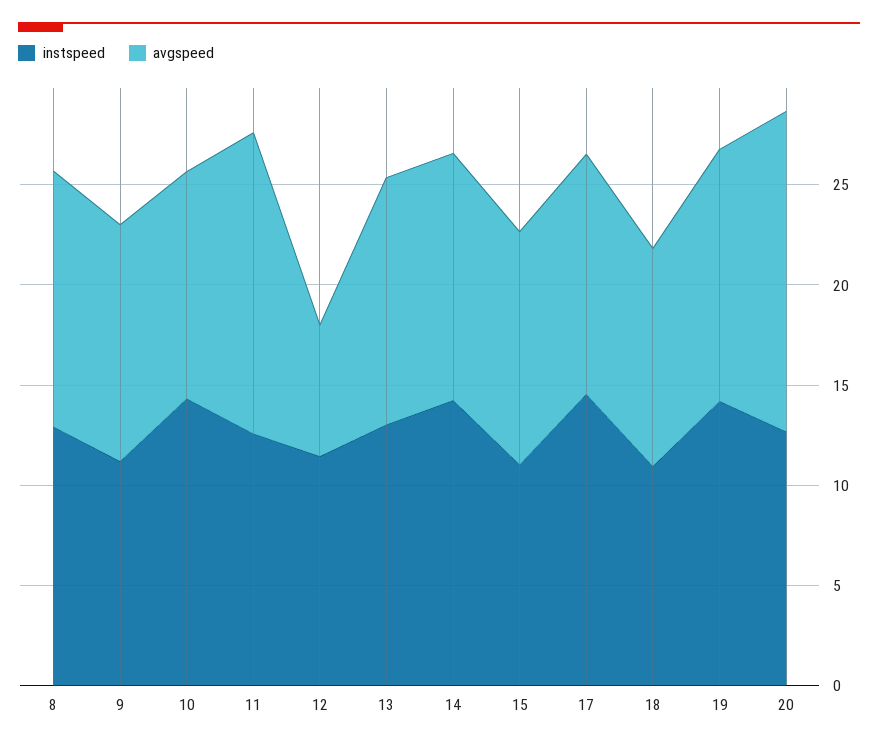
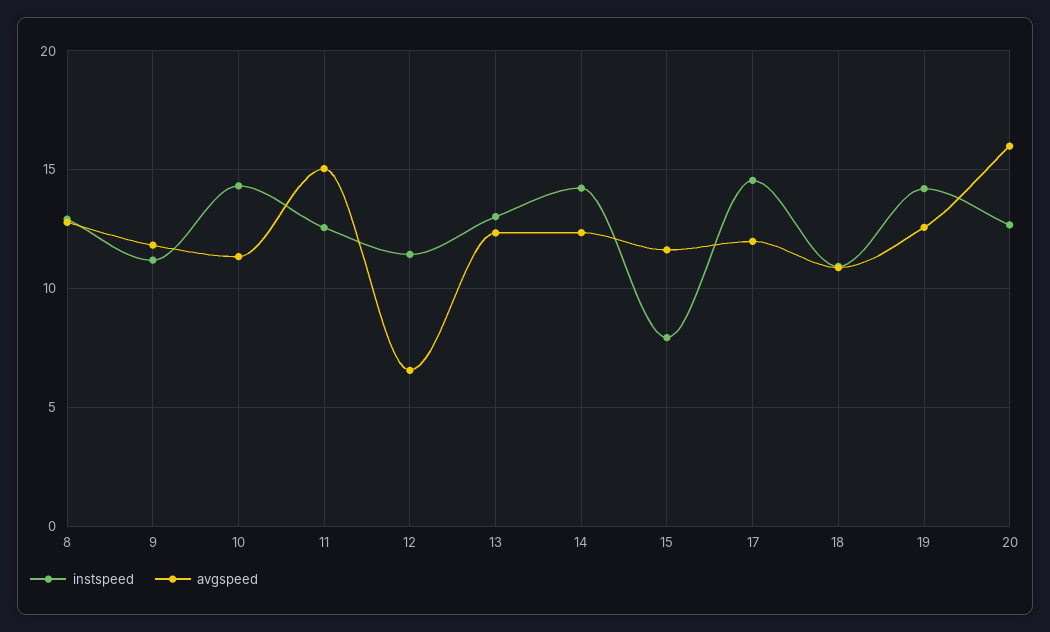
  {
    "instspeed": {
      "8": 13,
      "9": 11,
      "10": 14.5,
      "11": 12.5,
      "12": 11.5,
      "13": 13,
      "14": 14,
-     "15": 11,
+     "15": 8,
      "17": 14.5,
      "18": 11,
      "19": 14,
      "20": 12.5
    },
    "avgspeed": {
      "8": 13,
      "9": 12,
      "10": 11.5,
      "11": 15,
      "12": 6.5,
      "13": 12.5,
      "14": 12.5,
      "15": 11.5,
      "17": 12,
      "18": 11,
      "19": 12.5,
      "20": 16
    }
  }

